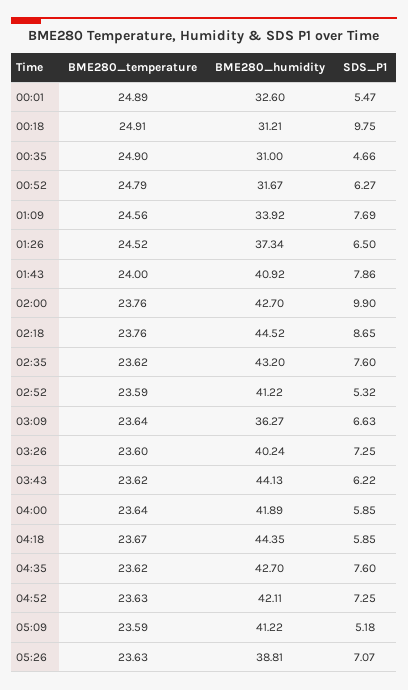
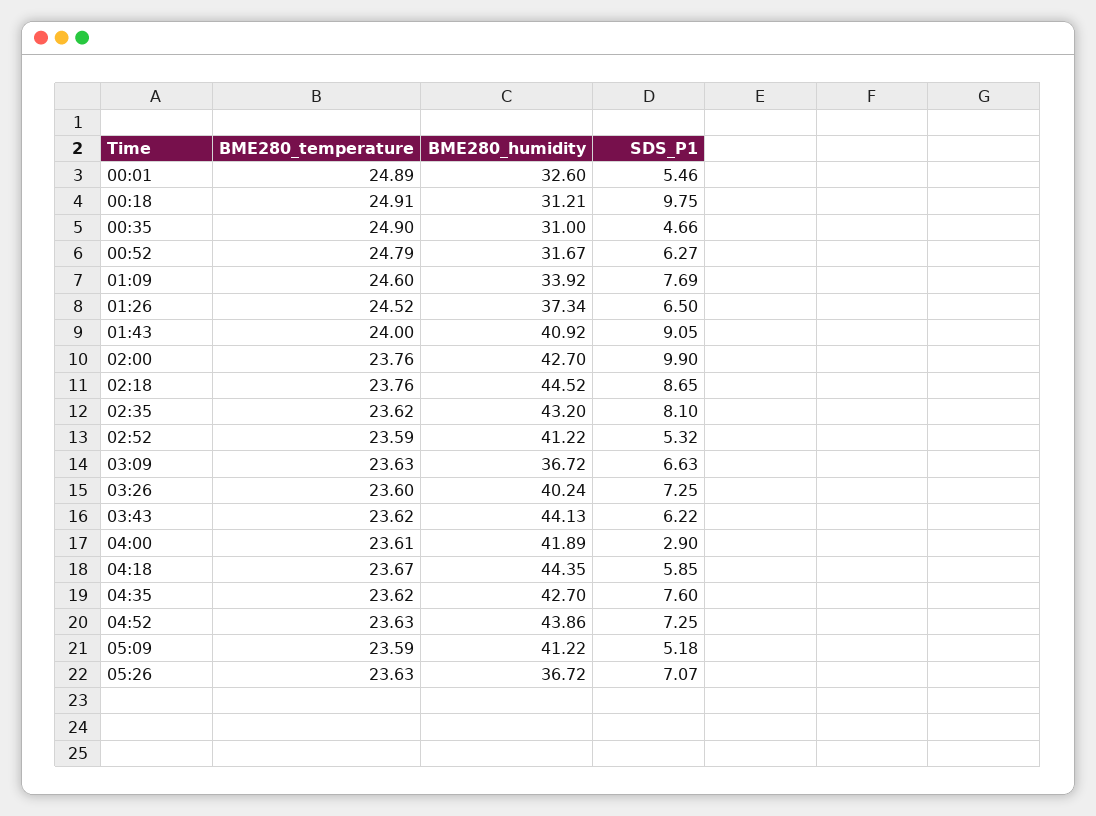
  {
    "BME280_temperature": {
      "00:01": 24.89,
      "00:18": 24.91,
      "00:35": 24.9,
      "00:52": 24.79,
-     "01:09": 24.56,
+     "01:09": 24.6,
      "01:26": 24.52,
      "01:43": 24,
      "02:00": 23.76,
      "02:18": 23.76,
      "02:35": 23.62,
      "02:52": 23.59,
-     "03:09": 23.64,
+     "03:09": 23.63,
      "03:26": 23.6,
      "03:43": 23.62,
-     "04:00": 23.64,
+     "04:00": 23.61,
      "04:18": 23.67,
      "04:35": 23.62,
      "04:52": 23.63,
      "05:09": 23.59,
      "05:26": 23.63
    },
    "BME280_humidity": {
      "00:01": 32.6,
      "00:18": 31.21,
      "00:35": 31,
      "00:52": 31.67,
      "01:09": 33.92,
      "01:26": 37.34,
      "01:43": 40.92,
      "02:00": 42.7,
      "02:18": 44.52,
      "02:35": 43.2,
      "02:52": 41.22,
-     "03:09": 36.27,
+     "03:09": 36.72,
      "03:26": 40.24,
      "03:43": 44.13,
      "04:00": 41.89,
      "04:18": 44.35,
      "04:35": 42.7,
-     "04:52": 42.11,
+     "04:52": 43.86,
      "05:09": 41.22,
-     "05:26": 38.81
+     "05:26": 36.72
    },
    "SDS_P1": {
-     "00:01": 5.47,
+     "00:01": 5.46,
      "00:18": 9.75,
      "00:35": 4.66,
      "00:52": 6.27,
      "01:09": 7.69,
      "01:26": 6.5,
-     "01:43": 7.86,
+     "01:43": 9.05,
      "02:00": 9.9,
      "02:18": 8.65,
-     "02:35": 7.6,
+     "02:35": 8.1,
      "02:52": 5.32,
      "03:09": 6.63,
      "03:26": 7.25,
      "03:43": 6.22,
-     "04:00": 5.85,
+     "04:00": 2.9,
      "04:18": 5.85,
      "04:35": 7.6,
      "04:52": 7.25,
      "05:09": 5.18,
      "05:26": 7.07
    }
  }

